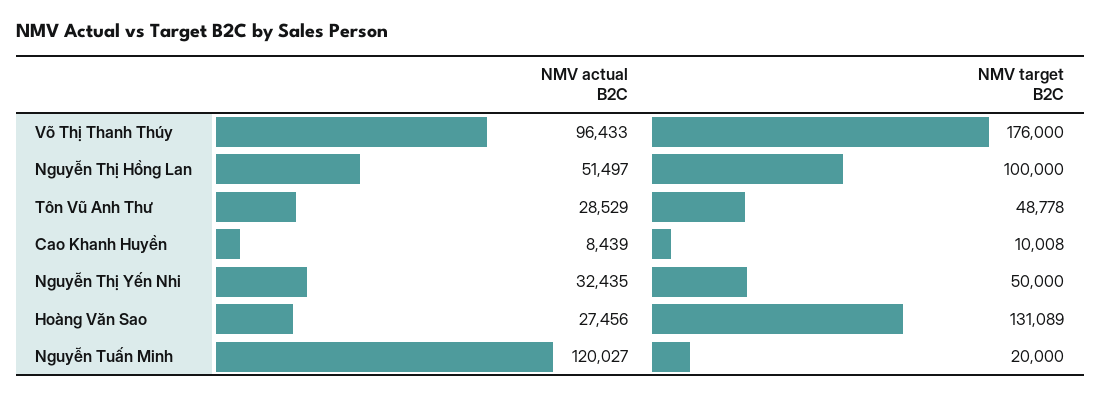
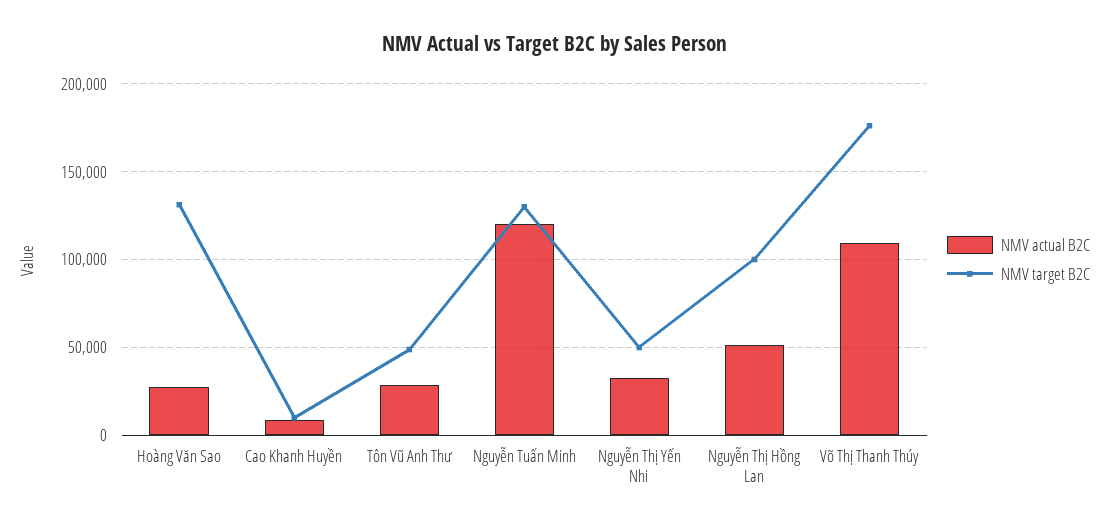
  {
    "NMV actual B2C": {
-     "Võ Thị Thanh Thúy": 96433,
+     "Võ Thị Thanh Thúy": 110000,
      "Nguyễn Thị Hồng Lan": 51497,
      "Tôn Vũ Anh Thư": 28529,
      "Cao Khanh Huyền": 8439,
      "Nguyễn Thị Yến Nhi": 32435,
      "Hoàng Văn Sao": 27456,
      "Nguyễn Tuấn Minh": 120027
    },
    "NMV target B2C": {
      "Võ Thị Thanh Thúy": 176000,
      "Nguyễn Thị Hồng Lan": 100000,
      "Tôn Vũ Anh Thư": 48778,
      "Cao Khanh Huyền": 10008,
      "Nguyễn Thị Yến Nhi": 50000,
      "Hoàng Văn Sao": 131089,
-     "Nguyễn Tuấn Minh": 20000
+     "Nguyễn Tuấn Minh": 130000
    }
  }

